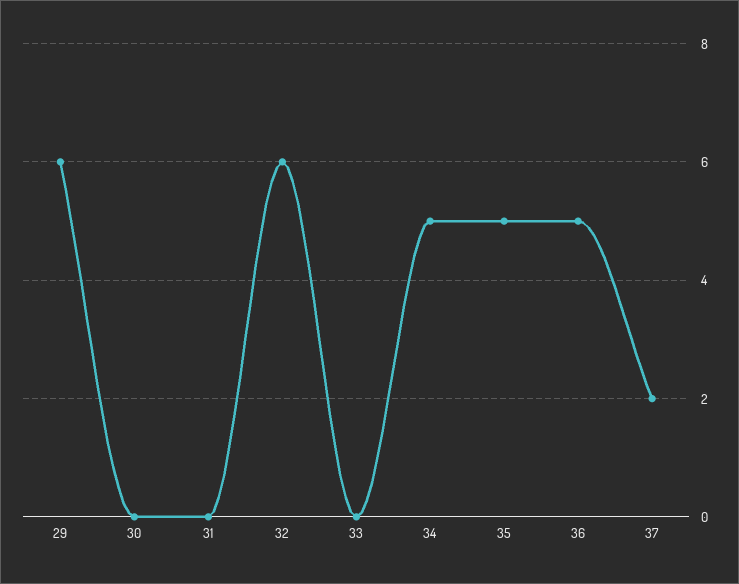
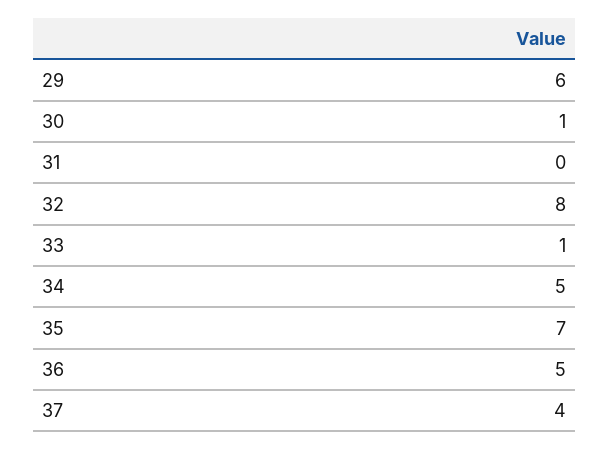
  {
    "29": 6,
-   "30": 0,
+   "30": 1,
    "31": 0,
-   "32": 6,
+   "32": 8,
-   "33": 0,
+   "33": 1,
    "34": 5,
-   "35": 5,
+   "35": 7,
    "36": 5,
-   "37": 2
+   "37": 4
  }

